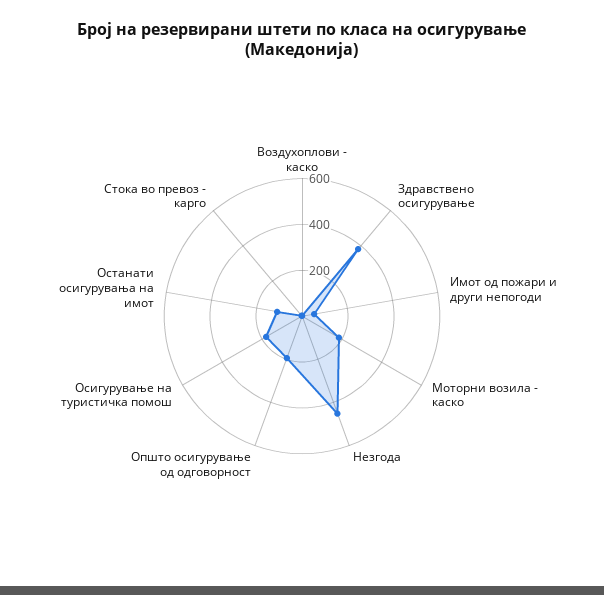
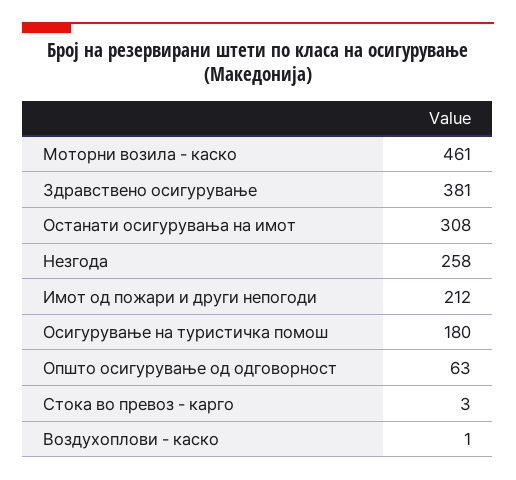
  {
    "Воздухоплови - каско": 1,
    "Здравствено осигурување": 381,
-   "Имот од пожари и други непогоди": 50,
+   "Имот од пожари и други непогоди": 212,
-   "Моторни возила - каско": 200,
+   "Моторни возила - каско": 461,
-   "Незгода": 450,
+   "Незгода": 258,
-   "Општо осигурување од одговорност": 200,
+   "Општо осигурување од одговорност": 63,
    "Осигурување на туристичка помош": 180,
-   "Останати осигурувања на имот": 100,
+   "Останати осигурувања на имот": 308,
    "Стока во превоз - карго": 3
  }

